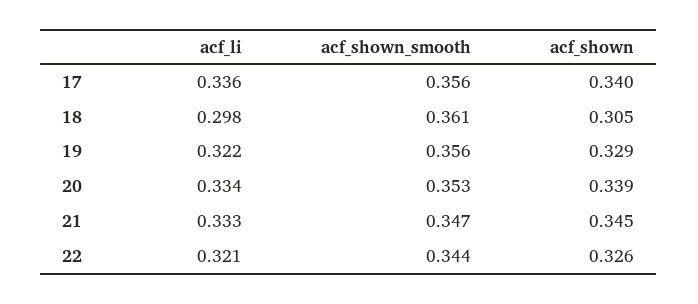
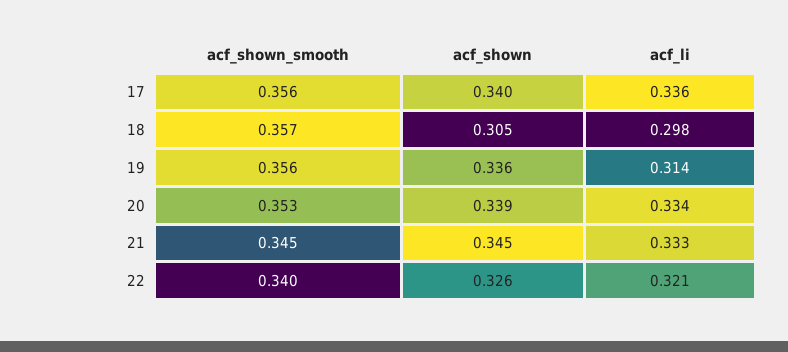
  {
    "acf_li": {
      "17": 0.336,
      "18": 0.298,
-     "19": 0.322,
+     "19": 0.314,
      "20": 0.334,
      "21": 0.333,
      "22": 0.321
    },
    "acf_shown_smooth": {
      "17": 0.356,
-     "18": 0.361,
+     "18": 0.357,
      "19": 0.356,
      "20": 0.353,
-     "21": 0.347,
+     "21": 0.345,
-     "22": 0.344
+     "22": 0.34
    },
    "acf_shown": {
      "17": 0.34,
      "18": 0.305,
-     "19": 0.329,
+     "19": 0.336,
      "20": 0.339,
      "21": 0.345,
      "22": 0.326
    }
  }

